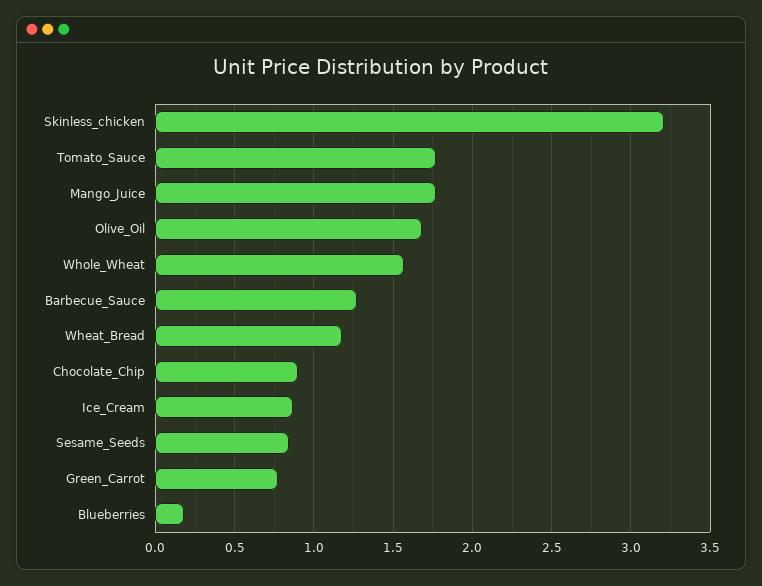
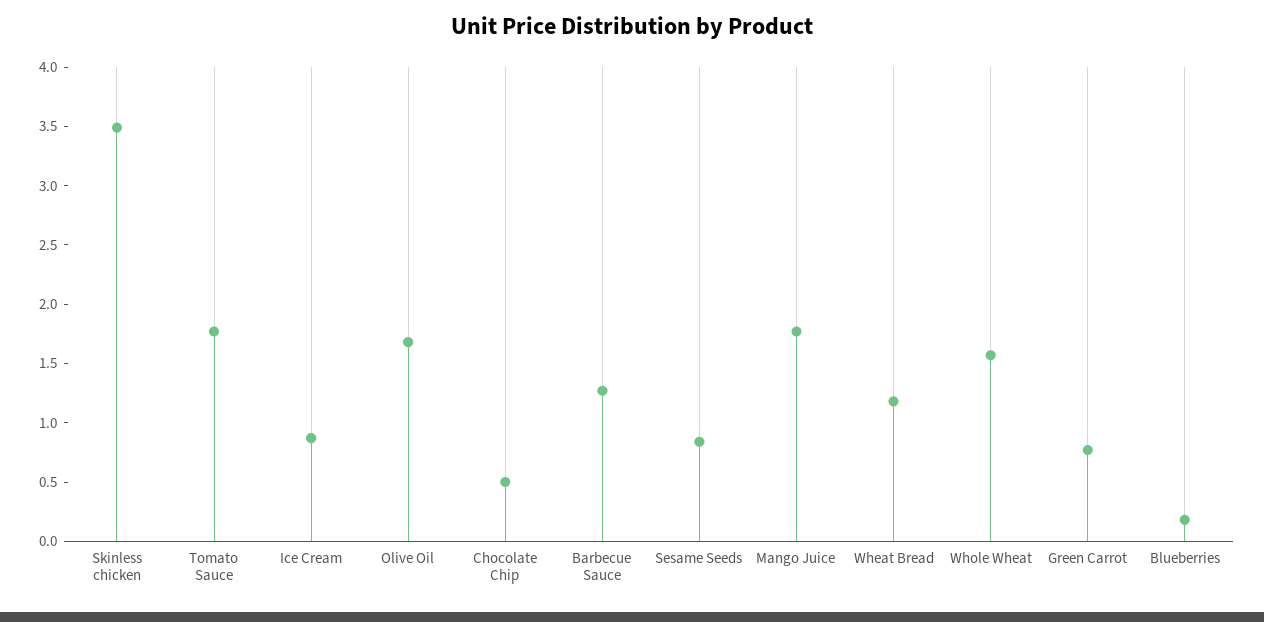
  {
-   "Skinless_chicken": 3.2,
+   "Skinless_chicken": 3.5,
    "Tomato_Sauce": 1.75,
    "Mango_Juice": 1.75,
    "Olive_Oil": 1.7,
    "Whole_Wheat": 1.55,
    "Barbecue_Sauce": 1.25,
    "Wheat_Bread": 1.2,
-   "Chocolate_Chip": 0.9,
+   "Chocolate_Chip": 0.5,
    "Ice_Cream": 0.85,
    "Sesame_Seeds": 0.85,
    "Green_Carrot": 0.75,
    "Blueberries": 0.2
  }

